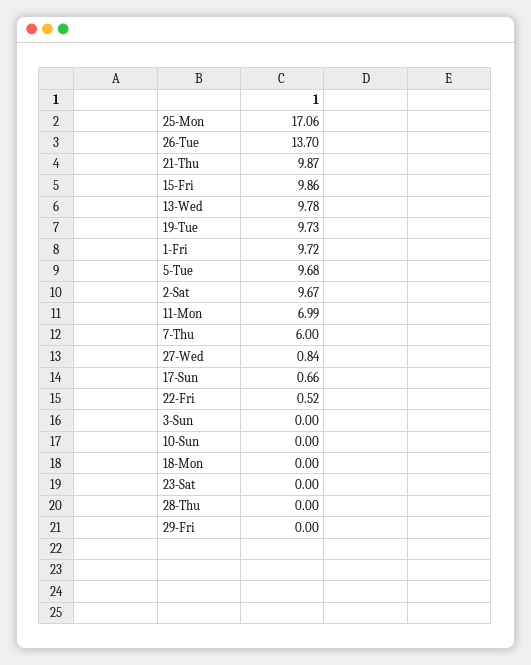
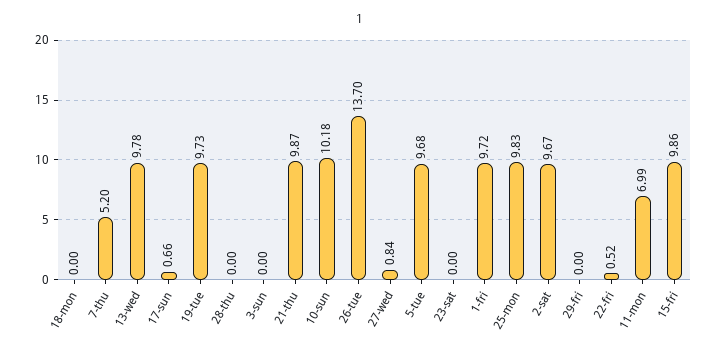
  {
-   "25-Mon": 17.06,
+   "25-Mon": 9.83,
    "26-Tue": 13.7,
    "21-Thu": 9.87,
    "15-Fri": 9.86,
    "13-Wed": 9.78,
    "19-Tue": 9.73,
    "1-Fri": 9.72,
    "5-Tue": 9.68,
    "2-Sat": 9.67,
    "11-Mon": 6.99,
-   "7-Thu": 6,
+   "7-Thu": 5.2,
    "27-Wed": 0.84,
    "17-Sun": 0.66,
    "22-Fri": 0.52,
    "3-Sun": 0,
-   "10-Sun": 0,
+   "10-Sun": 10.18,
    "18-Mon": 0,
    "23-Sat": 0,
    "28-Thu": 0,
    "29-Fri": 0
  }

